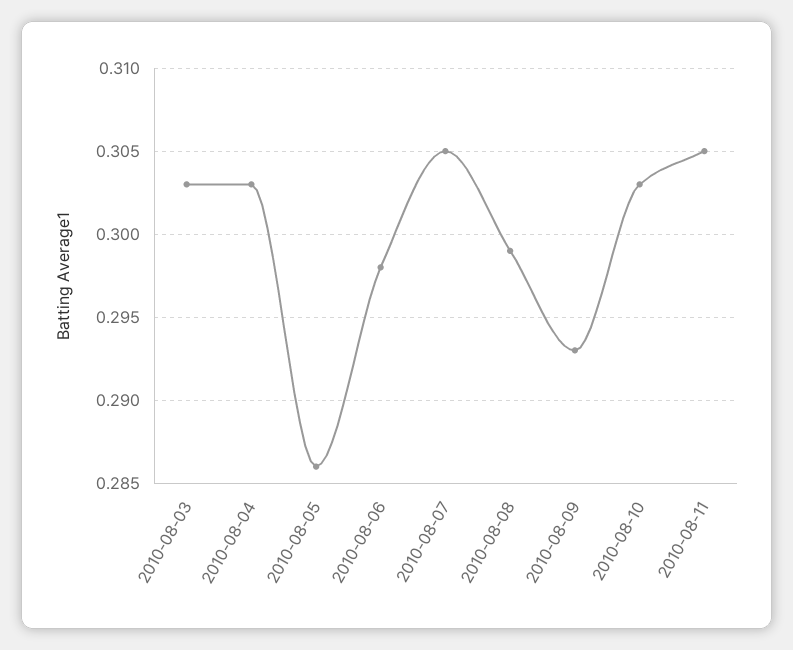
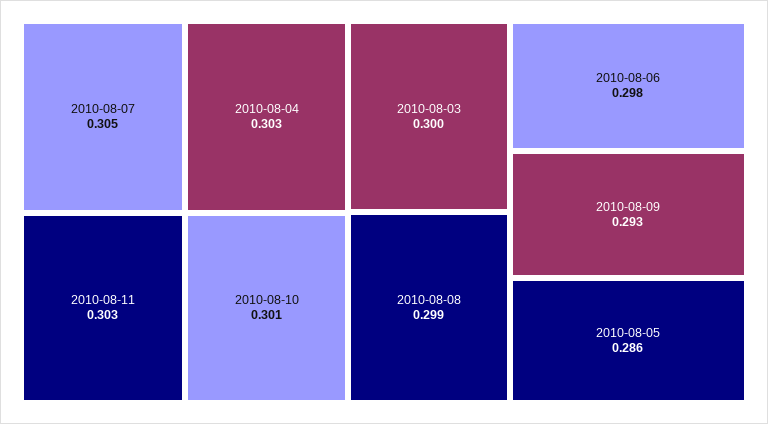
  {
-   "2010-08-03": 0.303,
+   "2010-08-03": 0.3,
    "2010-08-04": 0.303,
    "2010-08-05": 0.286,
    "2010-08-06": 0.298,
    "2010-08-07": 0.305,
    "2010-08-08": 0.299,
    "2010-08-09": 0.293,
-   "2010-08-10": 0.303,
+   "2010-08-10": 0.301,
-   "2010-08-11": 0.305
+   "2010-08-11": 0.303
  }

